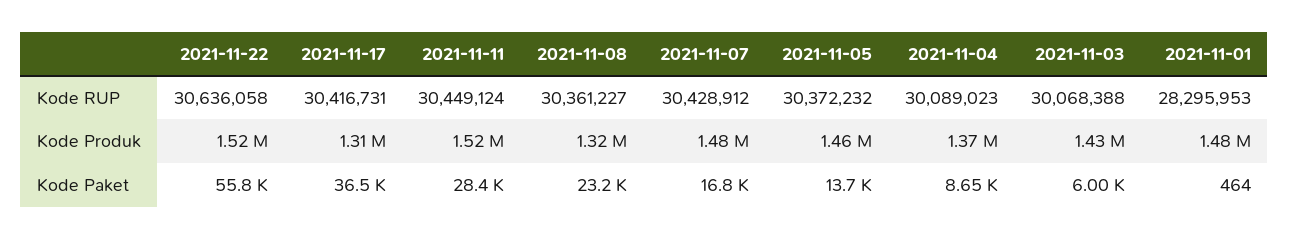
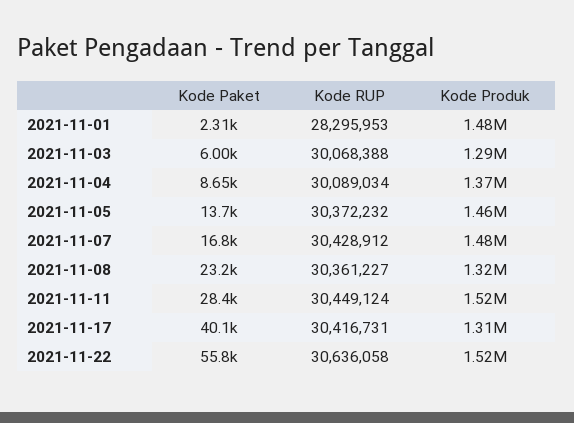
  {
    "2021-11-22": {
      "Kode RUP": 30636058,
      "Kode Produk": 1520000,
      "Kode Paket": 55800
    },
    "2021-11-17": {
      "Kode RUP": 30416731,
      "Kode Produk": 1310000,
-     "Kode Paket": 36500
+     "Kode Paket": 40100
    },
    "2021-11-11": {
      "Kode RUP": 30449124,
      "Kode Produk": 1520000,
      "Kode Paket": 28400
    },
    "2021-11-08": {
      "Kode RUP": 30361227,
      "Kode Produk": 1320000,
      "Kode Paket": 23200
    },
    "2021-11-07": {
      "Kode RUP": 30428912,
      "Kode Produk": 1480000,
      "Kode Paket": 16800
    },
    "2021-11-05": {
      "Kode RUP": 30372232,
      "Kode Produk": 1460000,
      "Kode Paket": 13700
    },
    "2021-11-04": {
-     "Kode RUP": 30089023,
+     "Kode RUP": 30089034,
      "Kode Produk": 1370000,
      "Kode Paket": 8650
    },
    "2021-11-03": {
      "Kode RUP": 30068388,
-     "Kode Produk": 1430000,
+     "Kode Produk": 1290000,
      "Kode Paket": 6000
    },
    "2021-11-01": {
      "Kode RUP": 28295953,
      "Kode Produk": 1480000,
-     "Kode Paket": 464
+     "Kode Paket": 2310
    }
  }

